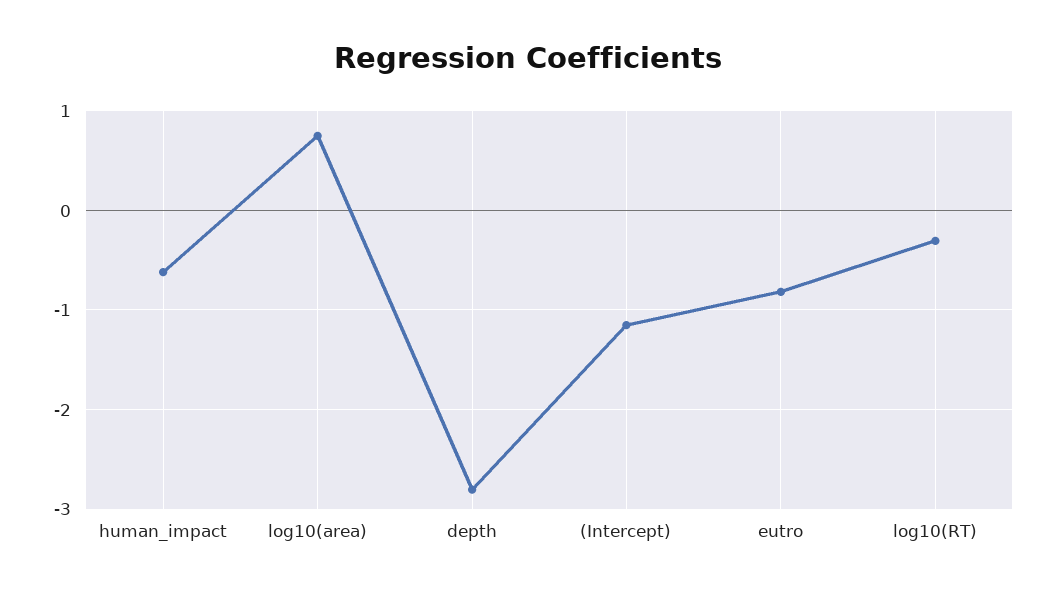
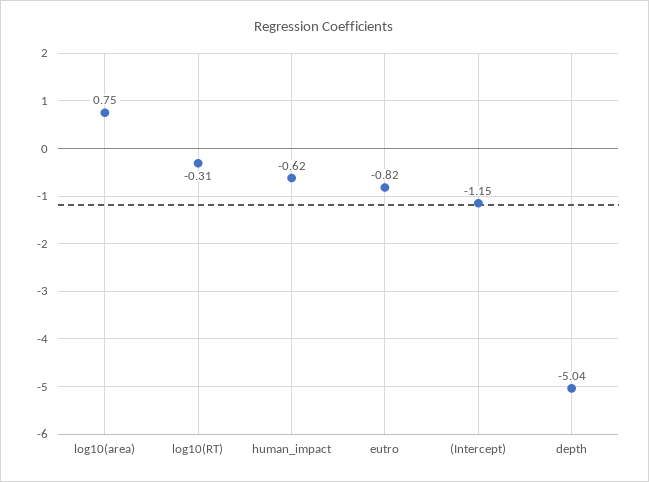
  {
    "human_impact": -0.62,
    "log10(area)": 0.75,
-   "depth": -2.8,
+   "depth": -5.04,
    "(Intercept)": -1.15,
    "eutro": -0.82,
    "log10(RT)": -0.31
  }

